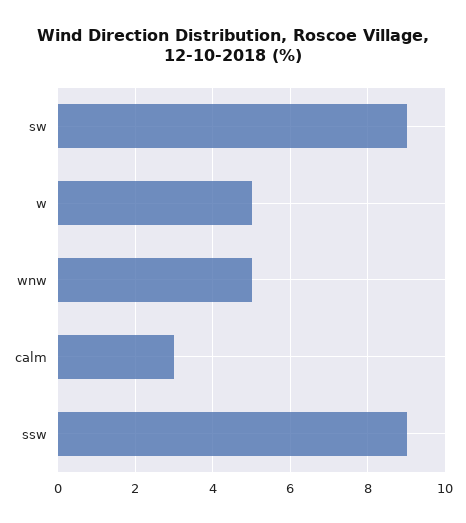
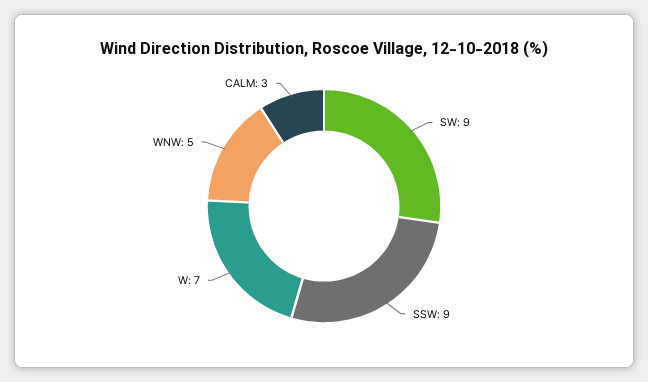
  {
    "sw": 9,
-   "w": 5,
+   "w": 7,
    "wnw": 5,
    "calm": 3,
    "ssw": 9
  }

